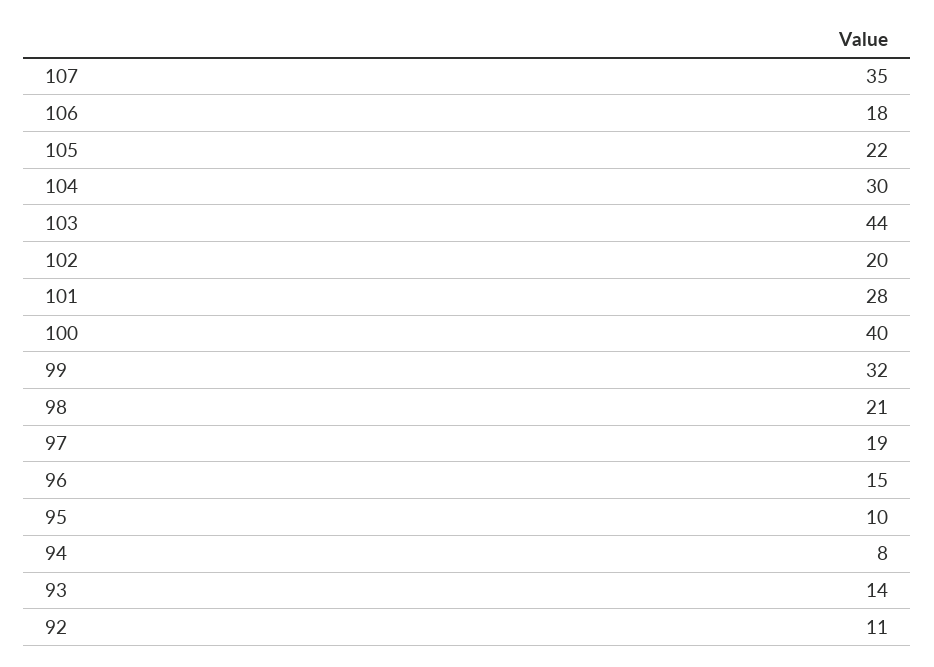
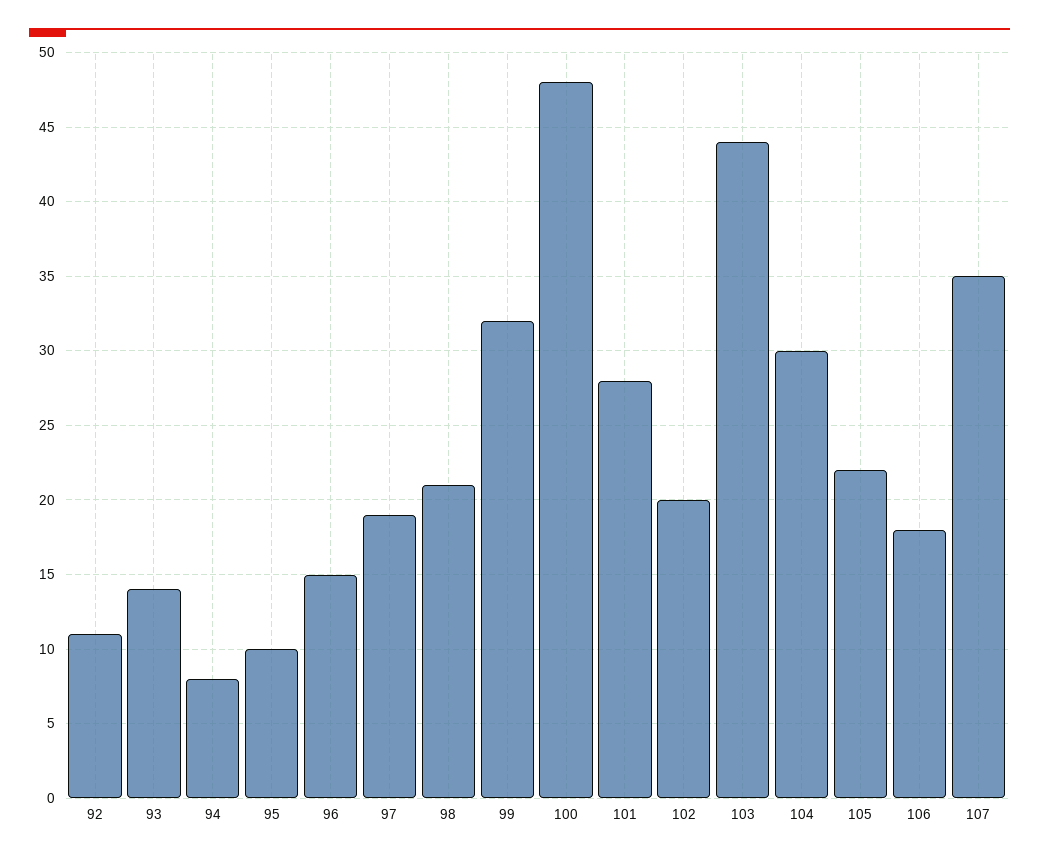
  {
    "107": 35,
    "106": 18,
    "105": 22,
    "104": 30,
    "103": 44,
    "102": 20,
    "101": 28,
-   "100": 40,
+   "100": 48,
    "99": 32,
    "98": 21,
    "97": 19,
    "96": 15,
    "95": 10,
    "94": 8,
    "93": 14,
    "92": 11
  }

